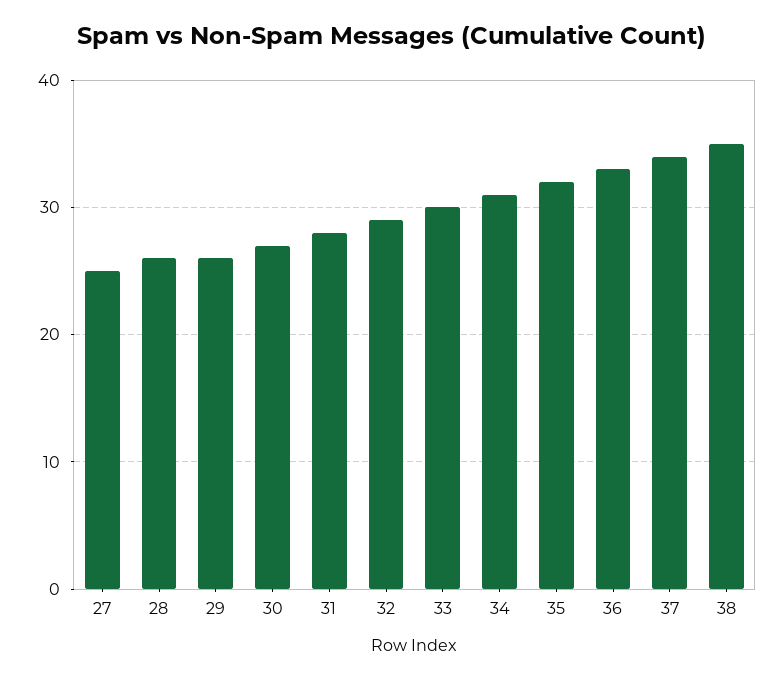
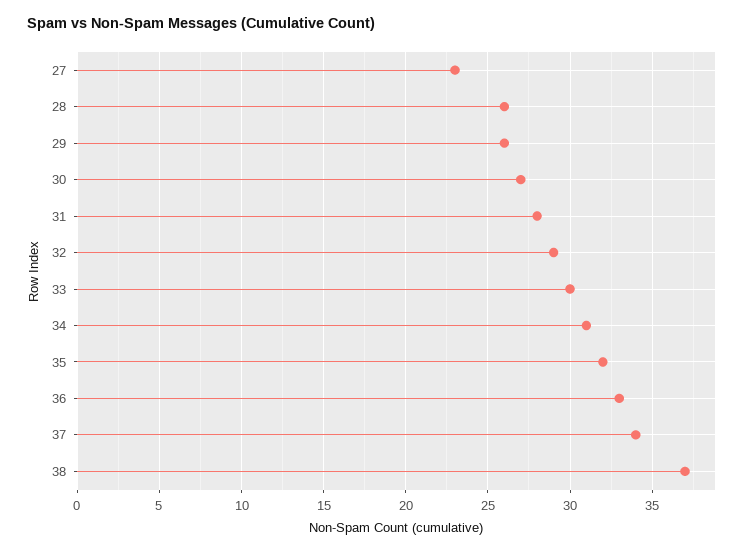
  {
-   "27": 25,
+   "27": 23,
    "28": 26,
    "29": 26,
    "30": 27,
    "31": 28,
    "32": 29,
    "33": 30,
    "34": 31,
    "35": 32,
    "36": 33,
    "37": 34,
-   "38": 35
+   "38": 37
  }

